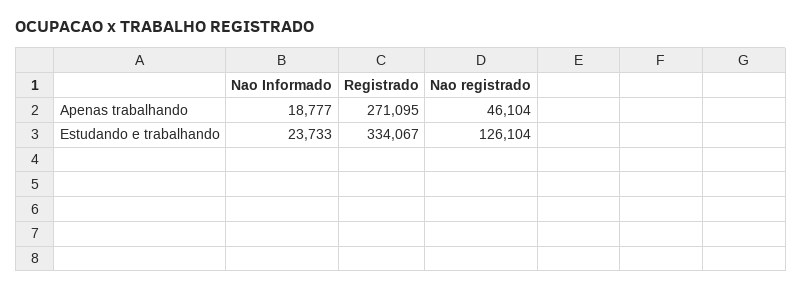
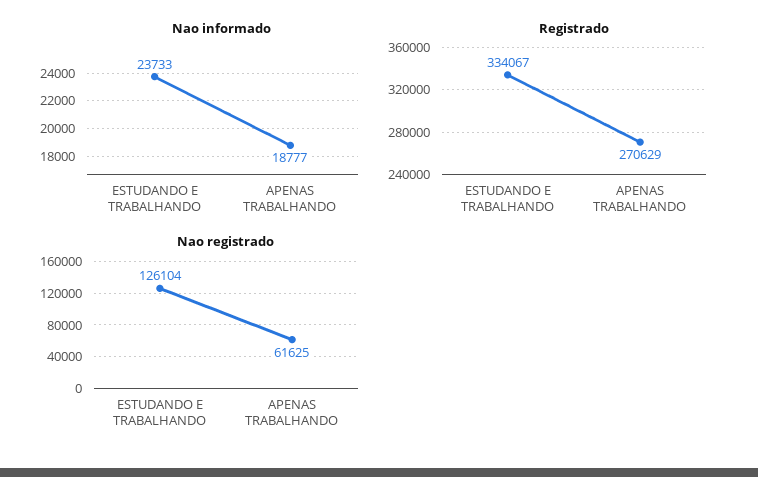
  {
    "Nao Informado": {
      "Apenas trabalhando": 18777,
      "Estudando e trabalhando": 23733
    },
    "Registrado": {
-     "Apenas trabalhando": 271095,
+     "Apenas trabalhando": 270629,
      "Estudando e trabalhando": 334067
    },
    "Nao registrado": {
-     "Apenas trabalhando": 46104,
+     "Apenas trabalhando": 61625,
      "Estudando e trabalhando": 126104
    }
  }

